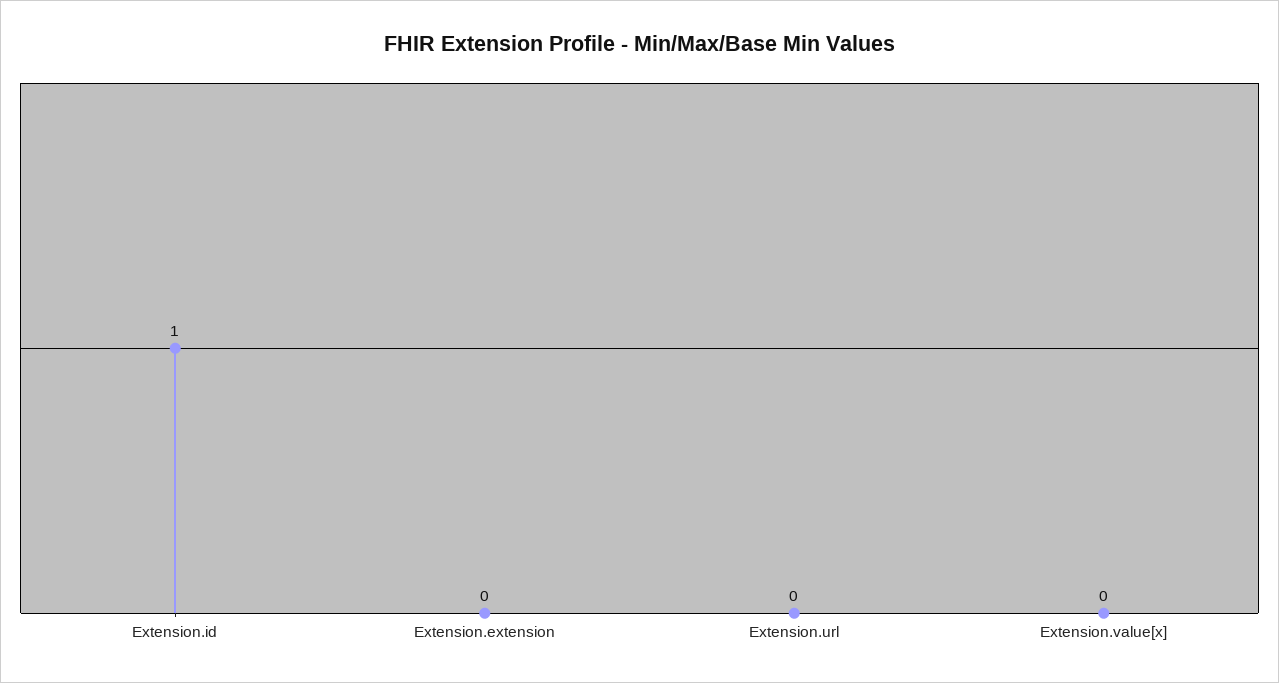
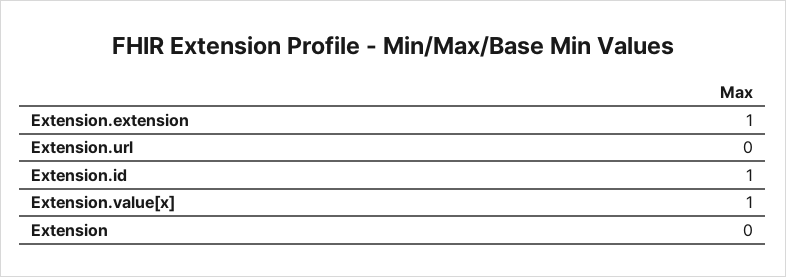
  {
    "Extension.id": 1,
-   "Extension.extension": 0,
+   "Extension.extension": 1,
    "Extension.url": 0,
-   "Extension.value[x]": 0
+   "Extension.value[x]": 1,
+   "Extension": 0
  }

